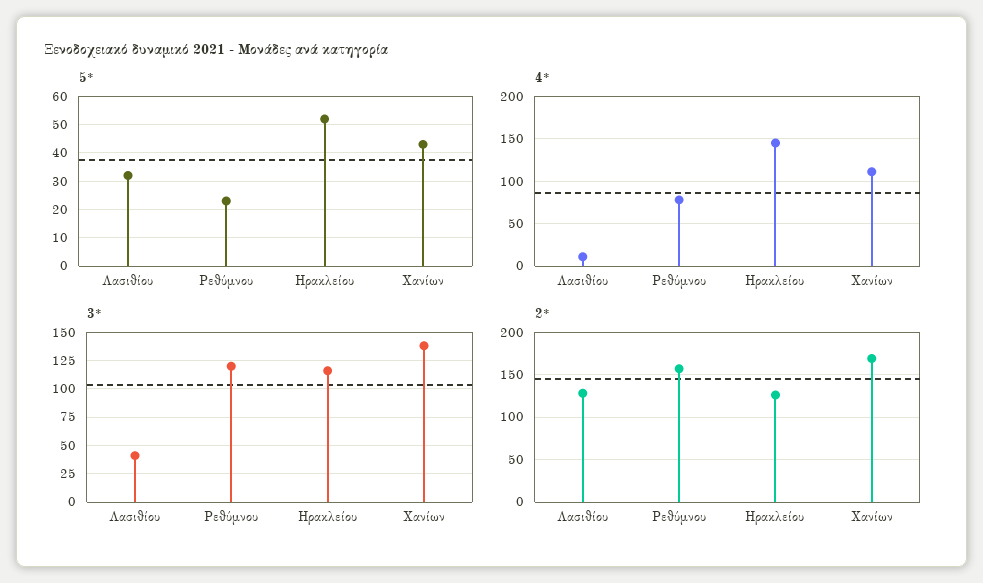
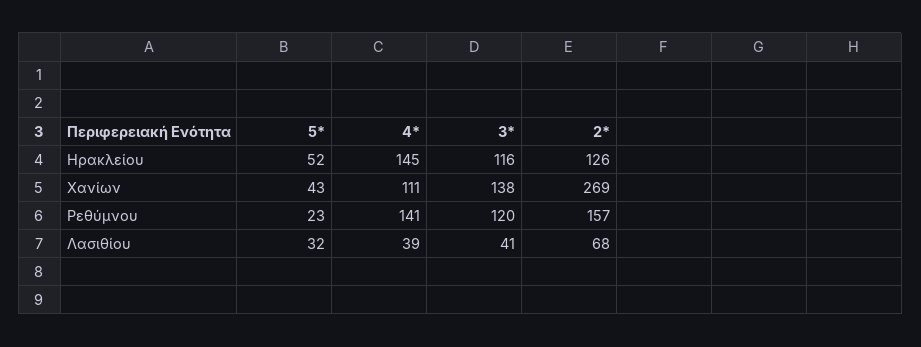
  {
    "5*": {
      "Λασιθίου": 32,
      "Ρεθύμνου": 23,
      "Ηρακλείου": 52,
      "Χανίων": 43
    },
    "4*": {
-     "Λασιθίου": 10,
+     "Λασιθίου": 39,
-     "Ρεθύμνου": 80,
+     "Ρεθύμνου": 141,
      "Ηρακλείου": 145,
      "Χανίων": 111
    },
    "3*": {
      "Λασιθίου": 41,
      "Ρεθύμνου": 120,
      "Ηρακλείου": 116,
      "Χανίων": 138
    },
    "2*": {
-     "Λασιθίου": 130,
+     "Λασιθίου": 68,
      "Ρεθύμνου": 157,
      "Ηρακλείου": 126,
-     "Χανίων": 170
+     "Χανίων": 269
    }
  }

